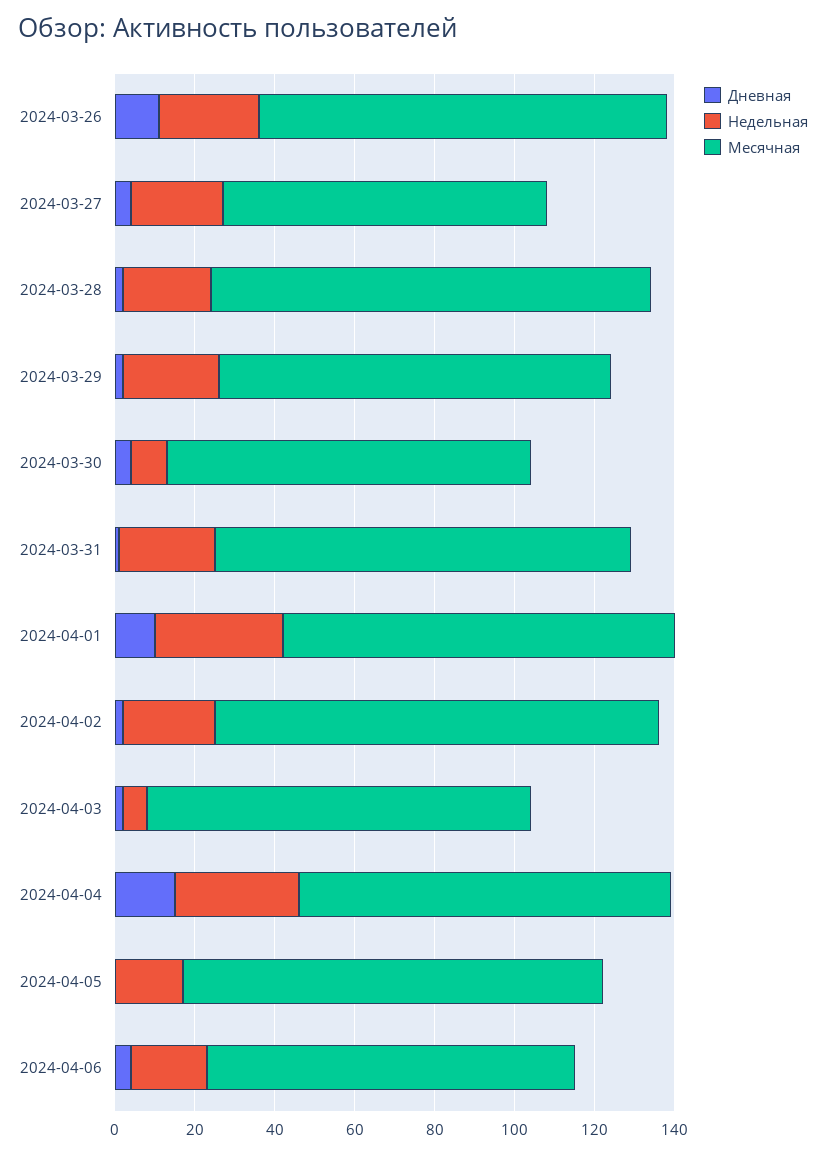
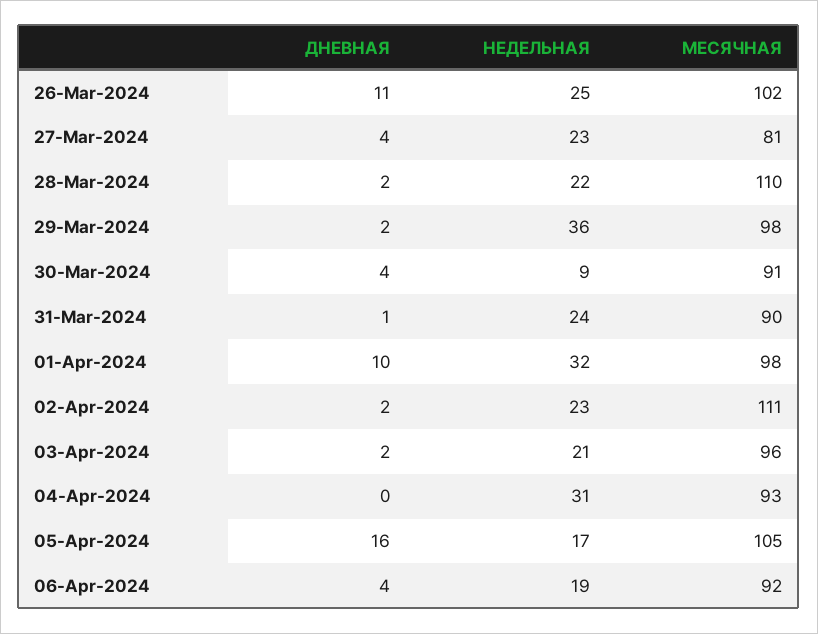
  {
    "Дневная": {
      "2024-03-26": 11,
      "2024-03-27": 4,
      "2024-03-28": 2,
      "2024-03-29": 2,
      "2024-03-30": 4,
      "2024-03-31": 1,
      "2024-04-01": 10,
      "2024-04-02": 2,
      "2024-04-03": 2,
-     "2024-04-04": 15,
+     "2024-04-04": 0,
-     "2024-04-05": 0,
+     "2024-04-05": 16,
      "2024-04-06": 4
    },
    "Недельная": {
      "2024-03-26": 25,
      "2024-03-27": 23,
      "2024-03-28": 22,
-     "2024-03-29": 25,
+     "2024-03-29": 36,
      "2024-03-30": 9,
      "2024-03-31": 24,
      "2024-04-01": 32,
      "2024-04-02": 23,
-     "2024-04-03": 5,
+     "2024-04-03": 21,
      "2024-04-04": 31,
      "2024-04-05": 17,
      "2024-04-06": 19
    },
    "Месячная": {
      "2024-03-26": 102,
      "2024-03-27": 81,
      "2024-03-28": 110,
      "2024-03-29": 98,
      "2024-03-30": 91,
-     "2024-03-31": 105,
+     "2024-03-31": 90,
      "2024-04-01": 98,
      "2024-04-02": 111,
      "2024-04-03": 96,
      "2024-04-04": 93,
      "2024-04-05": 105,
      "2024-04-06": 92
    }
  }

